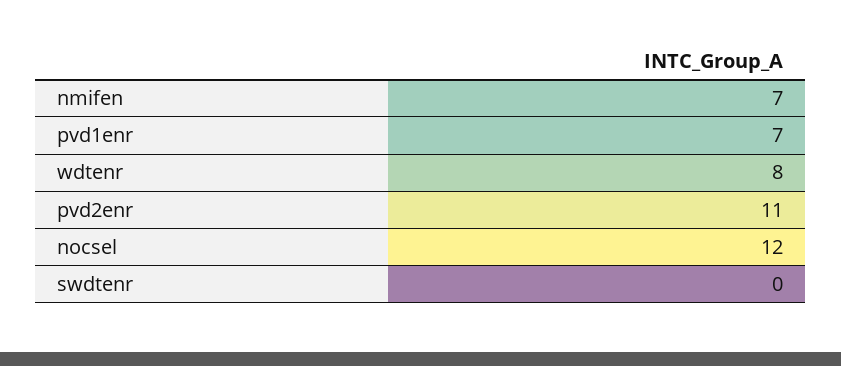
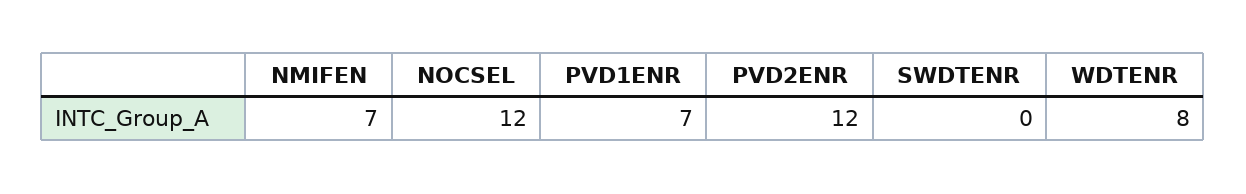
  {
    "nmifen": 7,
    "pvd1enr": 7,
    "wdtenr": 8,
-   "pvd2enr": 11,
+   "pvd2enr": 12,
    "nocsel": 12,
    "swdtenr": 0
  }

